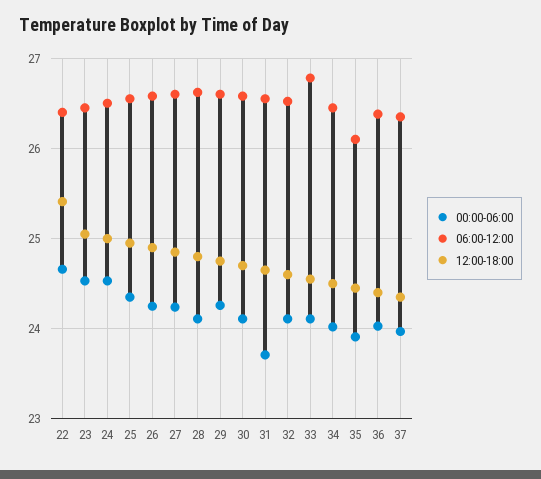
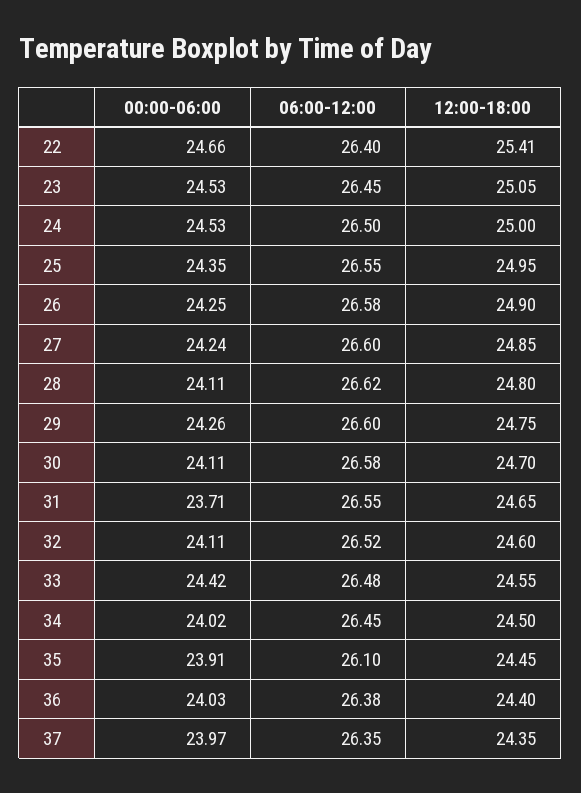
  {
    "00:00-06:00": {
      "22": 24.66,
      "23": 24.53,
      "24": 24.53,
      "25": 24.35,
      "26": 24.25,
      "27": 24.24,
      "28": 24.11,
      "29": 24.26,
      "30": 24.11,
      "31": 23.71,
      "32": 24.11,
-     "33": 24.1,
+     "33": 24.42,
      "34": 24.02,
      "35": 23.91,
      "36": 24.03,
      "37": 23.97
    },
    "06:00-12:00": {
      "22": 26.4,
      "23": 26.45,
      "24": 26.5,
      "25": 26.55,
      "26": 26.58,
      "27": 26.6,
      "28": 26.62,
      "29": 26.6,
      "30": 26.58,
      "31": 26.55,
      "32": 26.52,
-     "33": 26.8,
+     "33": 26.48,
      "34": 26.45,
      "35": 26.1,
      "36": 26.38,
      "37": 26.35
    },
    "12:00-18:00": {
      "22": 25.41,
      "23": 25.05,
      "24": 25,
      "25": 24.95,
      "26": 24.9,
      "27": 24.85,
      "28": 24.8,
      "29": 24.75,
      "30": 24.7,
      "31": 24.65,
      "32": 24.6,
      "33": 24.55,
      "34": 24.5,
      "35": 24.45,
      "36": 24.4,
      "37": 24.35
    }
  }

